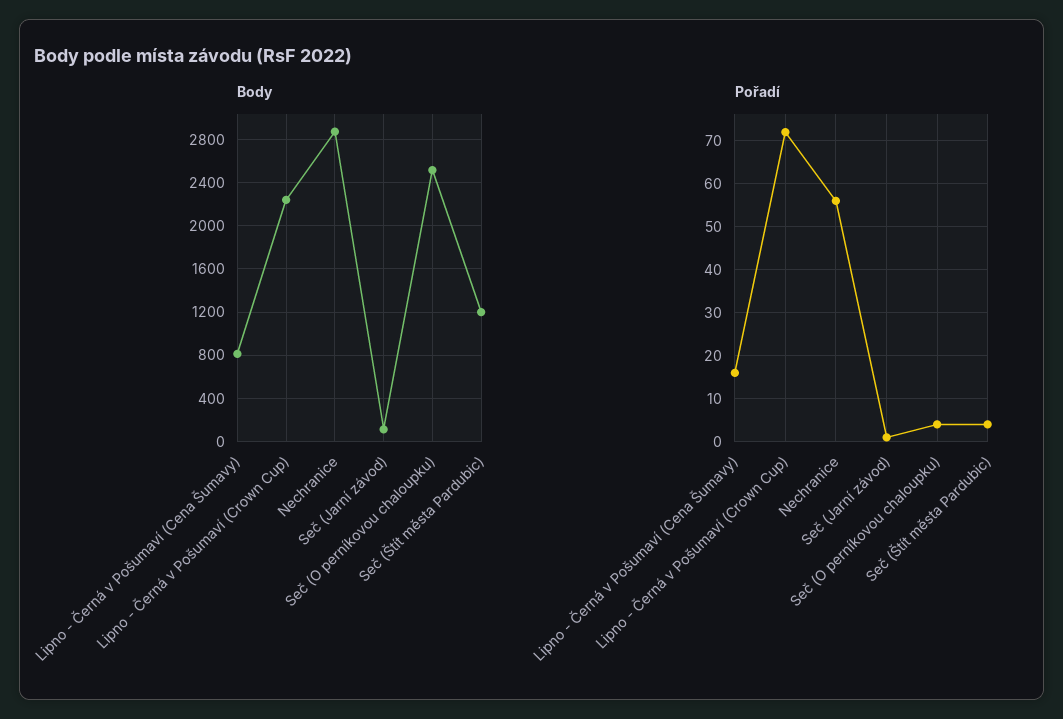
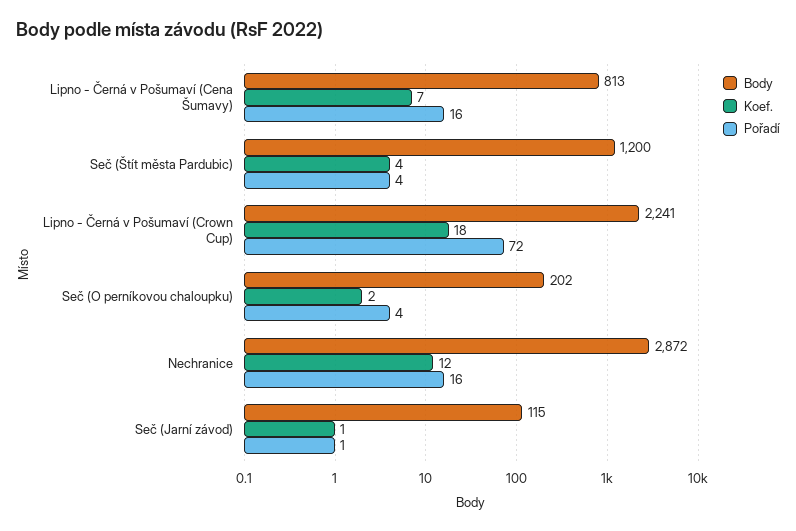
  {
    "Body": {
      "Lipno - Černá v Pošumaví (Cena Šumavy)": 813,
      "Lipno - Černá v Pošumaví (Crown Cup)": 2241,
      "Nechranice": 2872,
      "Seč (Jarní závod)": 115,
-     "Seč (O perníkovou chaloupku)": 2500,
+     "Seč (O perníkovou chaloupku)": 202,
      "Seč (Štít města Pardubic)": 1200
    },
    "Pořadí": {
      "Lipno - Černá v Pošumaví (Cena Šumavy)": 16,
      "Lipno - Černá v Pošumaví (Crown Cup)": 72,
-     "Nechranice": 55,
+     "Nechranice": 16,
      "Seč (Jarní závod)": 1,
      "Seč (O perníkovou chaloupku)": 4,
      "Seč (Štít města Pardubic)": 4
-   }
+   },
+   "Koef.": {
+     "Lipno - Černá v Pošumaví (Cena Šumavy)": 7,
+     "Seč (Štít města Pardubic)": 4,
+     "Lipno - Černá v Pošumaví (Crown Cup)": 18,
+     "Seč (O perníkovou chaloupku)": 2,
+     "Nechranice": 12,
+     "Seč (Jarní závod)": 1
+   }
  }

